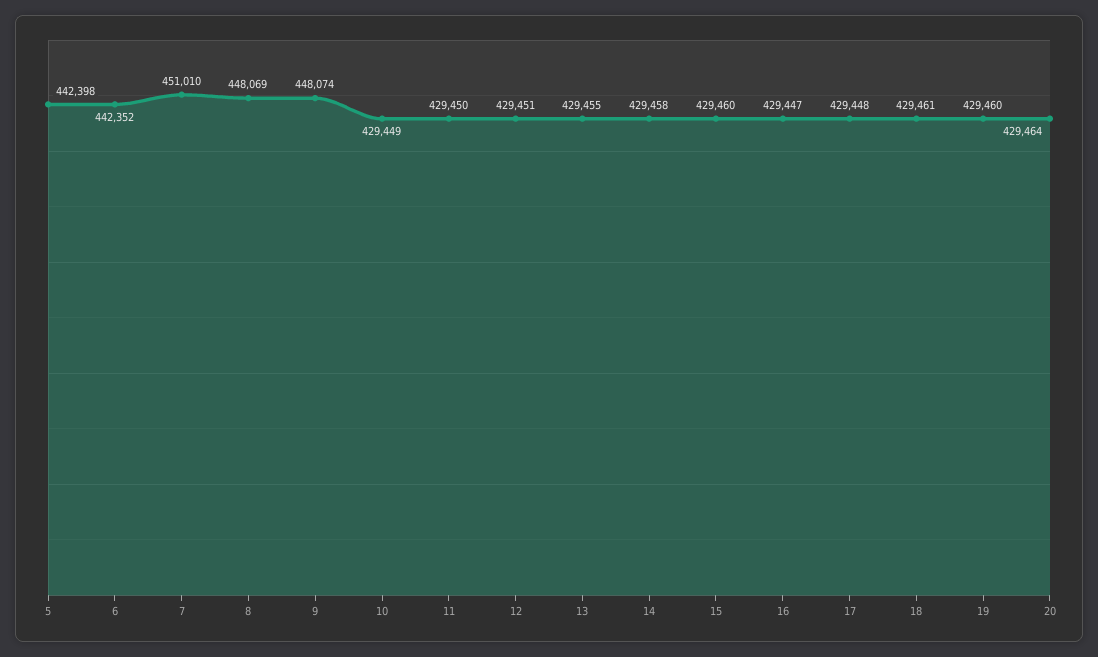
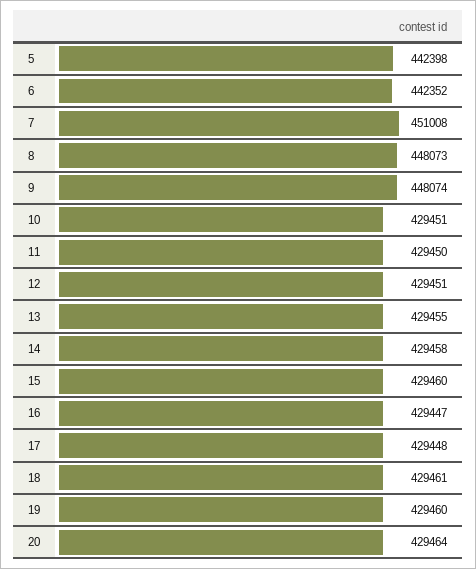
  {
    "5": 442398,
    "6": 442352,
-   "7": 451010,
+   "7": 451008,
-   "8": 448069,
+   "8": 448073,
    "9": 448074,
-   "10": 429449,
+   "10": 429451,
    "11": 429450,
    "12": 429451,
    "13": 429455,
    "14": 429458,
    "15": 429460,
    "16": 429447,
    "17": 429448,
    "18": 429461,
    "19": 429460,
    "20": 429464
  }

